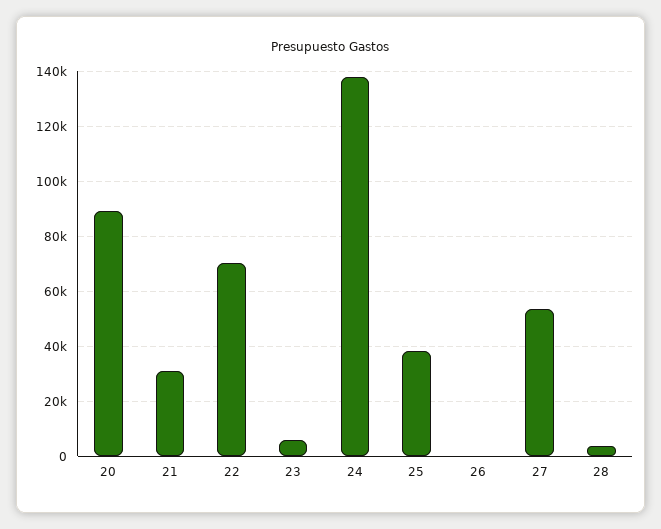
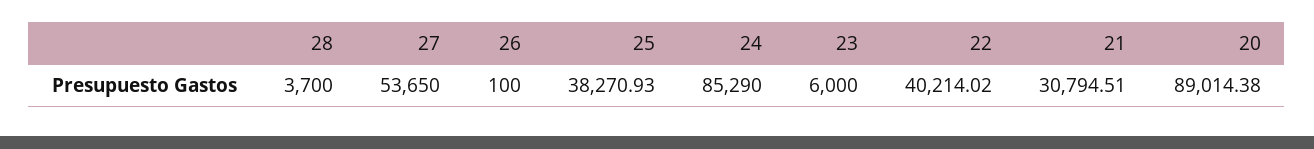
  {
    "20": 89014.38,
    "21": 30794.51,
-   "22": 70000,
+   "22": 40214.02,
    "23": 6000,
-   "24": 137500,
+   "24": 85290,
    "25": 38270.93,
    "26": 100,
    "27": 53650,
    "28": 3700
  }

